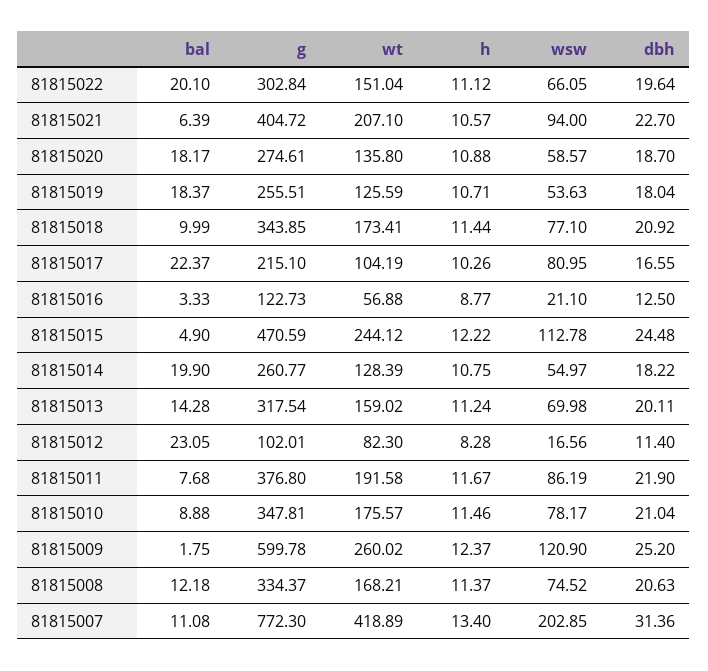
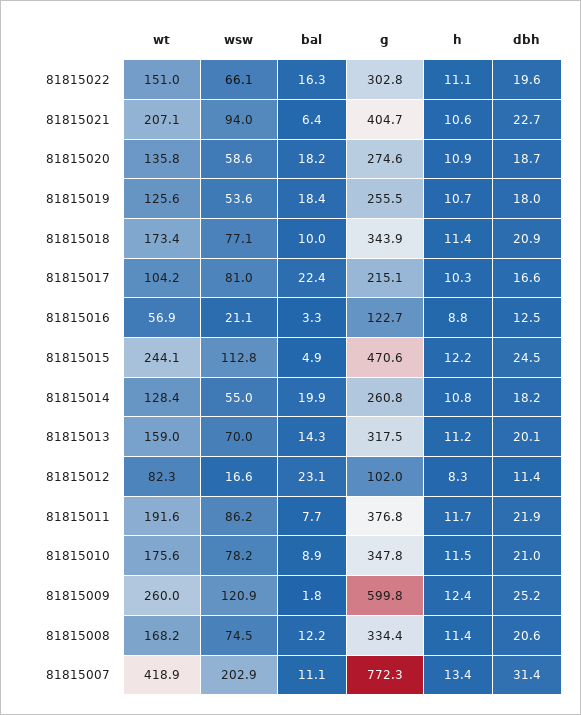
  {
    "bal": {
-     "81815022": 20.1,
+     "81815022": 16.3,
      "81815021": 6.39,
      "81815020": 18.17,
      "81815019": 18.37,
      "81815018": 9.99,
      "81815017": 22.37,
      "81815016": 3.33,
      "81815015": 4.9,
      "81815014": 19.9,
      "81815013": 14.28,
      "81815012": 23.05,
      "81815011": 7.68,
      "81815010": 8.88,
      "81815009": 1.75,
      "81815008": 12.18,
      "81815007": 11.08
    },
    "g": {
      "81815022": 302.84,
      "81815021": 404.72,
      "81815020": 274.61,
      "81815019": 255.51,
      "81815018": 343.85,
      "81815017": 215.1,
      "81815016": 122.73,
      "81815015": 470.59,
      "81815014": 260.77,
      "81815013": 317.54,
      "81815012": 102.01,
      "81815011": 376.8,
      "81815010": 347.81,
      "81815009": 599.78,
      "81815008": 334.37,
      "81815007": 772.3
    },
    "wt": {
      "81815022": 151.04,
      "81815021": 207.1,
      "81815020": 135.8,
      "81815019": 125.59,
      "81815018": 173.41,
      "81815017": 104.19,
      "81815016": 56.88,
      "81815015": 244.12,
      "81815014": 128.39,
      "81815013": 159.02,
      "81815012": 82.3,
      "81815011": 191.58,
      "81815010": 175.57,
      "81815009": 260.02,
      "81815008": 168.21,
      "81815007": 418.89
    },
    "h": {
      "81815022": 11.12,
      "81815021": 10.57,
      "81815020": 10.88,
      "81815019": 10.71,
      "81815018": 11.44,
      "81815017": 10.26,
      "81815016": 8.77,
      "81815015": 12.22,
      "81815014": 10.75,
      "81815013": 11.24,
      "81815012": 8.28,
      "81815011": 11.67,
      "81815010": 11.46,
      "81815009": 12.37,
      "81815008": 11.37,
      "81815007": 13.4
    },
    "wsw": {
      "81815022": 66.05,
      "81815021": 94,
      "81815020": 58.57,
      "81815019": 53.63,
      "81815018": 77.1,
      "81815017": 80.95,
      "81815016": 21.1,
      "81815015": 112.78,
      "81815014": 54.97,
      "81815013": 69.98,
      "81815012": 16.56,
      "81815011": 86.19,
      "81815010": 78.17,
      "81815009": 120.9,
      "81815008": 74.52,
      "81815007": 202.85
    },
    "dbh": {
      "81815022": 19.64,
      "81815021": 22.7,
      "81815020": 18.7,
      "81815019": 18.04,
      "81815018": 20.92,
      "81815017": 16.55,
      "81815016": 12.5,
      "81815015": 24.48,
      "81815014": 18.22,
      "81815013": 20.11,
      "81815012": 11.4,
      "81815011": 21.9,
      "81815010": 21.04,
      "81815009": 25.2,
      "81815008": 20.63,
      "81815007": 31.36
    }
  }

